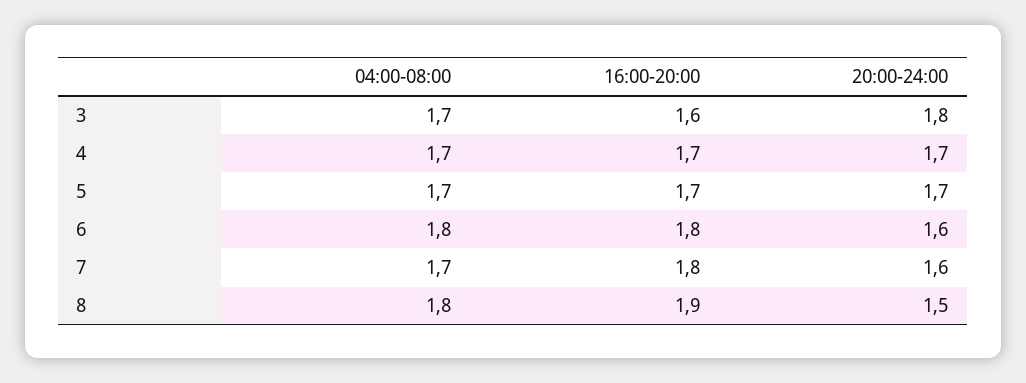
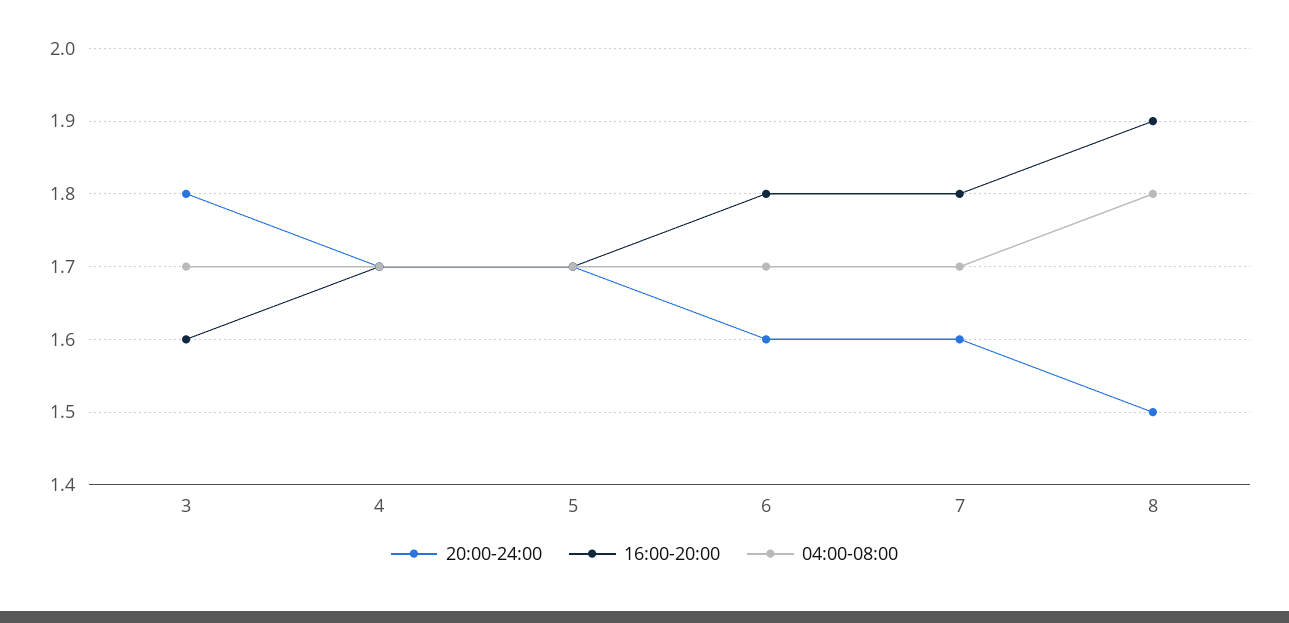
  {
    "04:00-08:00": {
      "3": 1.7,
      "4": 1.7,
      "5": 1.7,
-     "6": 1.8,
+     "6": 1.7,
      "7": 1.7,
      "8": 1.8
    },
    "16:00-20:00": {
      "3": 1.6,
      "4": 1.7,
      "5": 1.7,
      "6": 1.8,
      "7": 1.8,
      "8": 1.9
    },
    "20:00-24:00": {
      "3": 1.8,
      "4": 1.7,
      "5": 1.7,
      "6": 1.6,
      "7": 1.6,
      "8": 1.5
    }
  }

